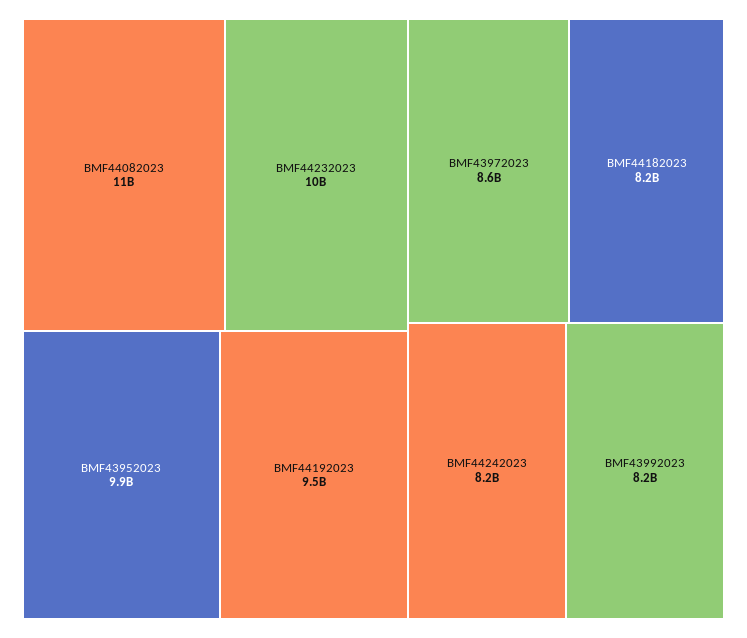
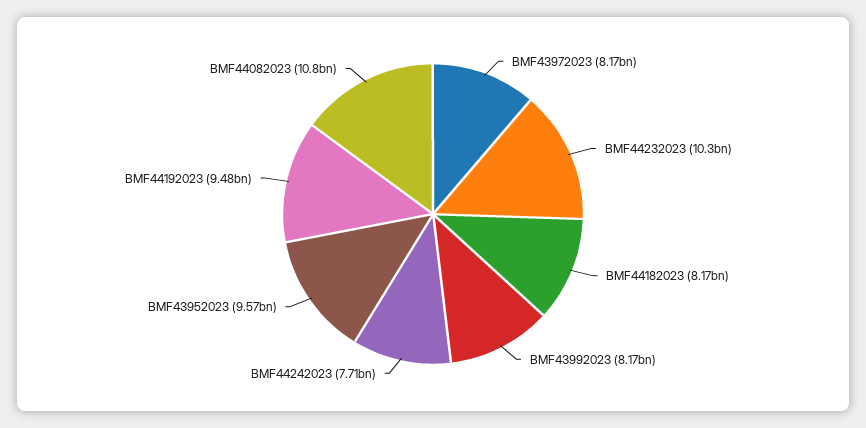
  {
    "BMF44082023": 10800000000,
    "BMF44232023": 10300000000,
-   "BMF43952023": 9900000000,
+   "BMF43952023": 9570000000,
    "BMF44192023": 9480000000,
-   "BMF43972023": 8600000000,
+   "BMF43972023": 8170000000,
    "BMF44182023": 8170000000,
-   "BMF44242023": 8200000000,
+   "BMF44242023": 7710000000,
    "BMF43992023": 8170000000
  }

